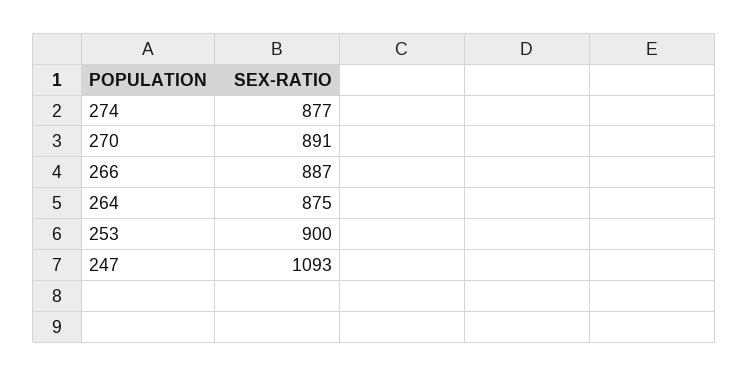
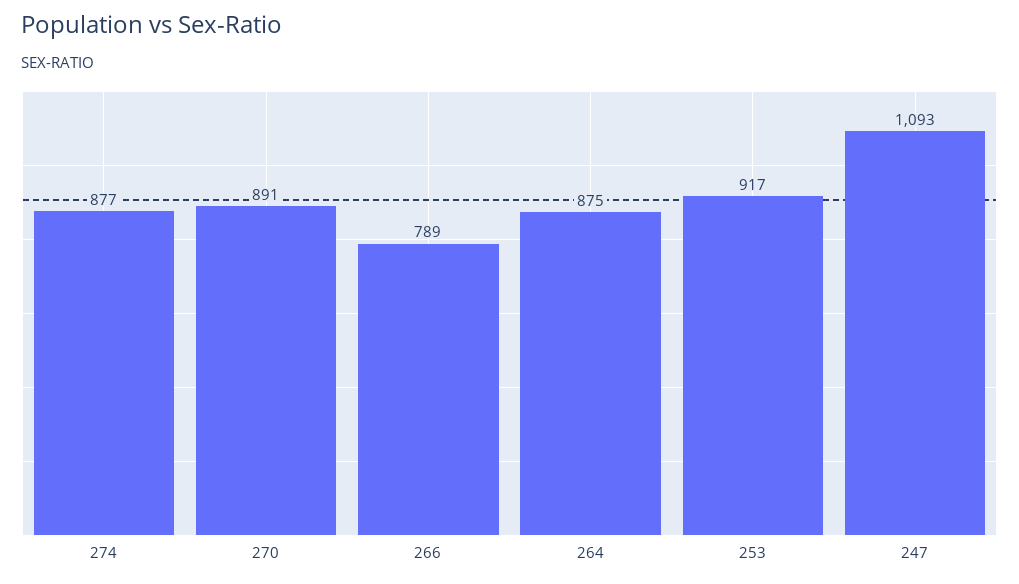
  {
    "274": 877,
    "270": 891,
-   "266": 887,
+   "266": 789,
    "264": 875,
-   "253": 900,
+   "253": 917,
    "247": 1093
  }

